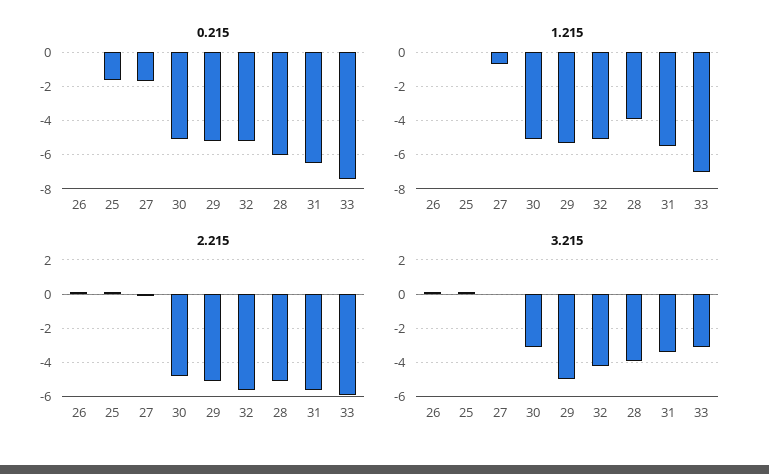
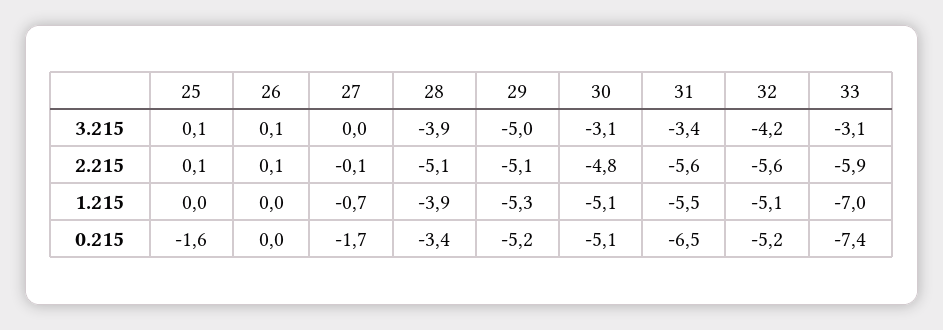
  {
    "0.215": {
      "26": 0,
      "25": -1.6,
      "27": -1.7,
      "30": -5.1,
      "29": -5.2,
      "32": -5.2,
-     "28": -6,
+     "28": -3.4,
      "31": -6.5,
      "33": -7.4
    },
    "1.215": {
      "26": 0,
      "25": 0,
      "27": -0.7,
      "30": -5.1,
      "29": -5.3,
      "32": -5.1,
      "28": -3.9,
      "31": -5.5,
      "33": -7
    },
    "2.215": {
      "26": 0.1,
      "25": 0.1,
      "27": -0.1,
      "30": -4.8,
      "29": -5.1,
      "32": -5.6,
      "28": -5.1,
      "31": -5.6,
      "33": -5.9
    },
    "3.215": {
      "26": 0.1,
      "25": 0.1,
      "27": 0,
      "30": -3.1,
      "29": -5,
      "32": -4.2,
      "28": -3.9,
      "31": -3.4,
      "33": -3.1
    }
  }

